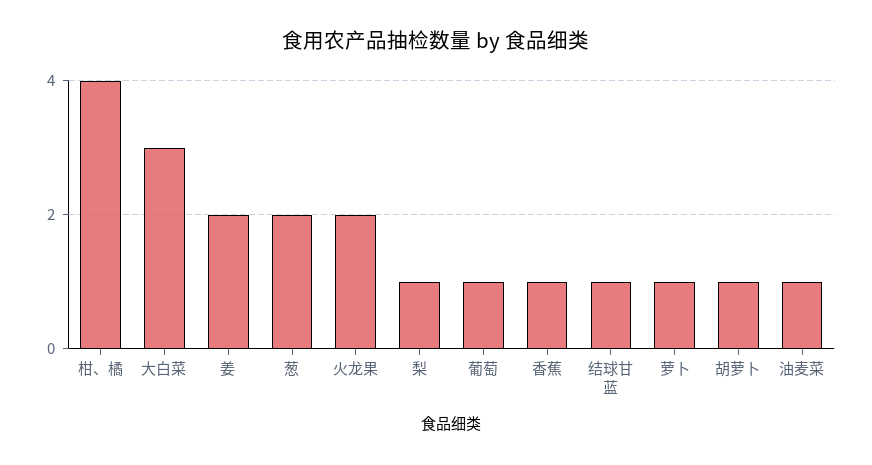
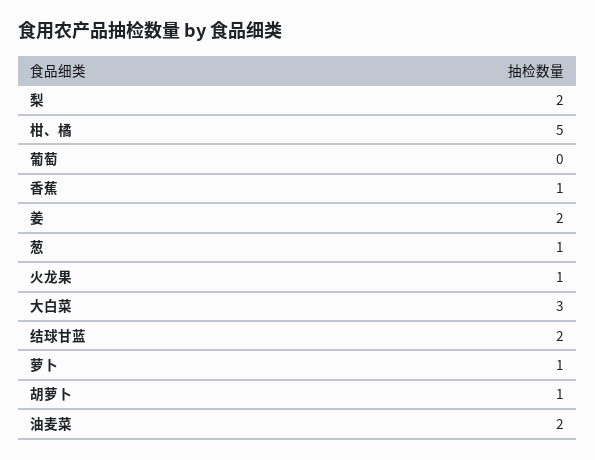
  {
-   "柑、橘": 4,
+   "柑、橘": 5,
    "大白菜": 3,
    "姜": 2,
-   "葱": 2,
+   "葱": 1,
-   "火龙果": 2,
+   "火龙果": 1,
-   "梨": 1,
+   "梨": 2,
-   "葡萄": 1,
+   "葡萄": 0,
    "香蕉": 1,
-   "结球甘蓝": 1,
+   "结球甘蓝": 2,
    "萝卜": 1,
    "胡萝卜": 1,
-   "油麦菜": 1
+   "油麦菜": 2
  }

